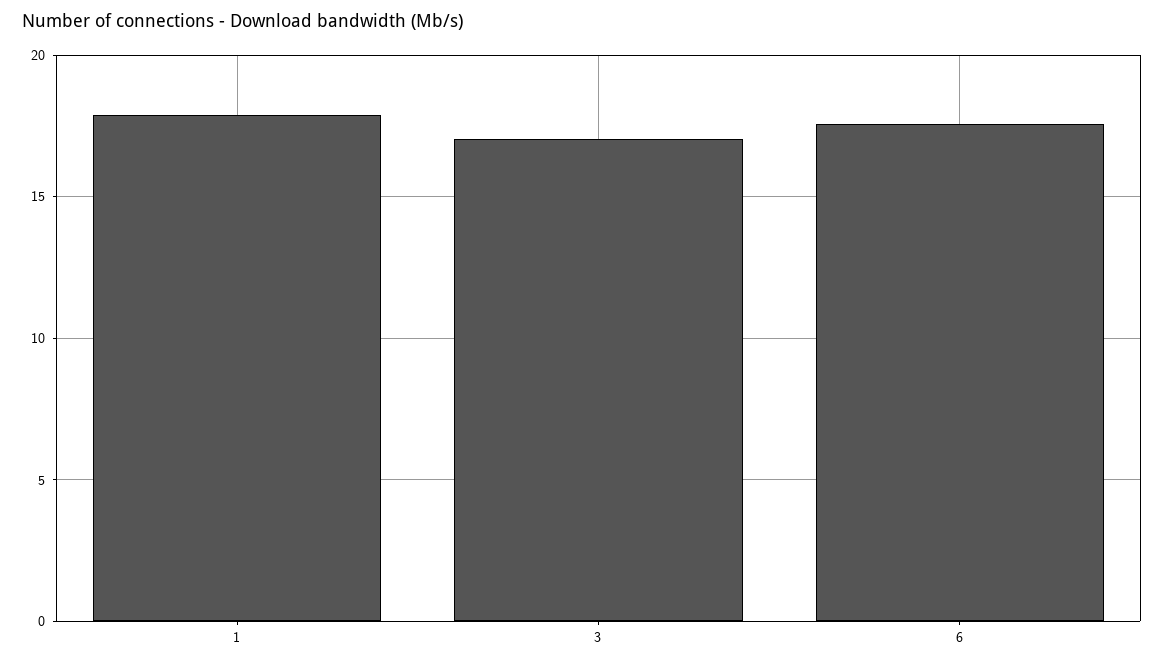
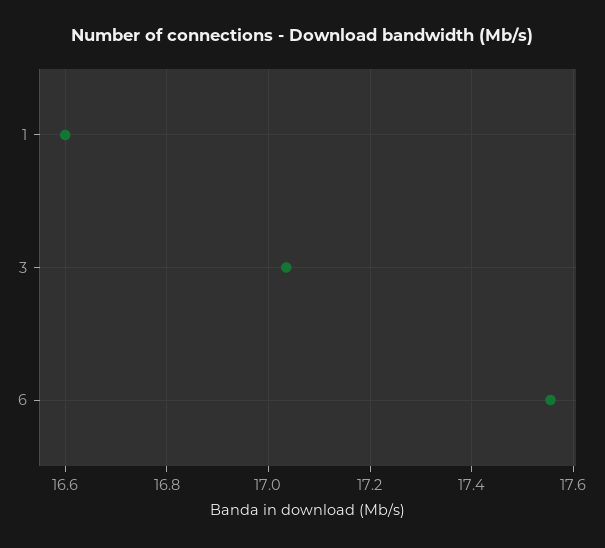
  {
-   "1": 18,
+   "1": 16.6,
    "3": 17.04,
    "6": 17.56
  }

